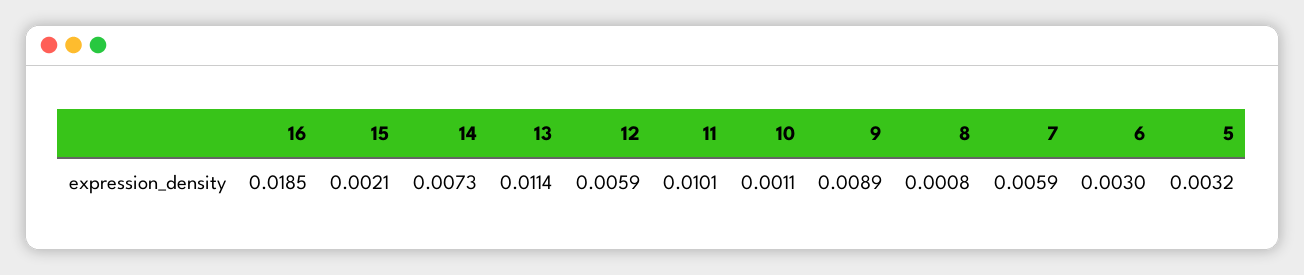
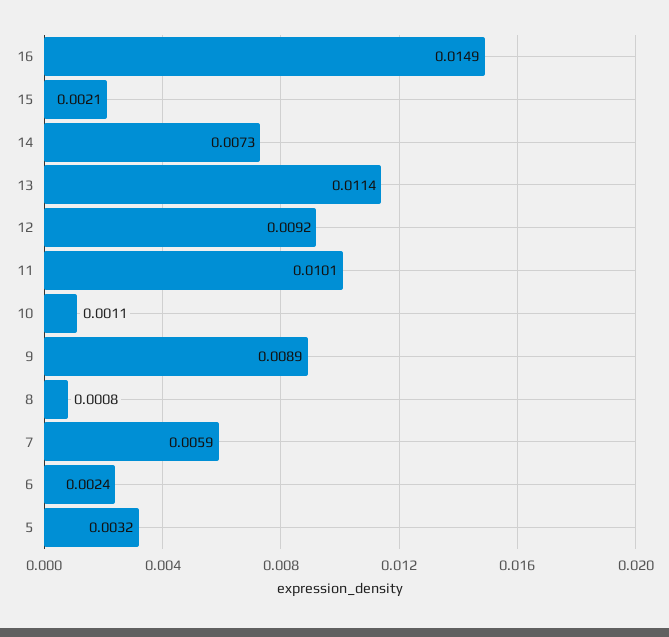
  {
-   "16": 0.0185,
+   "16": 0.0149,
    "15": 0.0021,
    "14": 0.0073,
    "13": 0.0114,
-   "12": 0.0059,
+   "12": 0.0092,
    "11": 0.0101,
    "10": 0.0011,
    "9": 0.0089,
    "8": 0.0008,
    "7": 0.0059,
-   "6": 0.003,
+   "6": 0.0024,
    "5": 0.0032
  }

